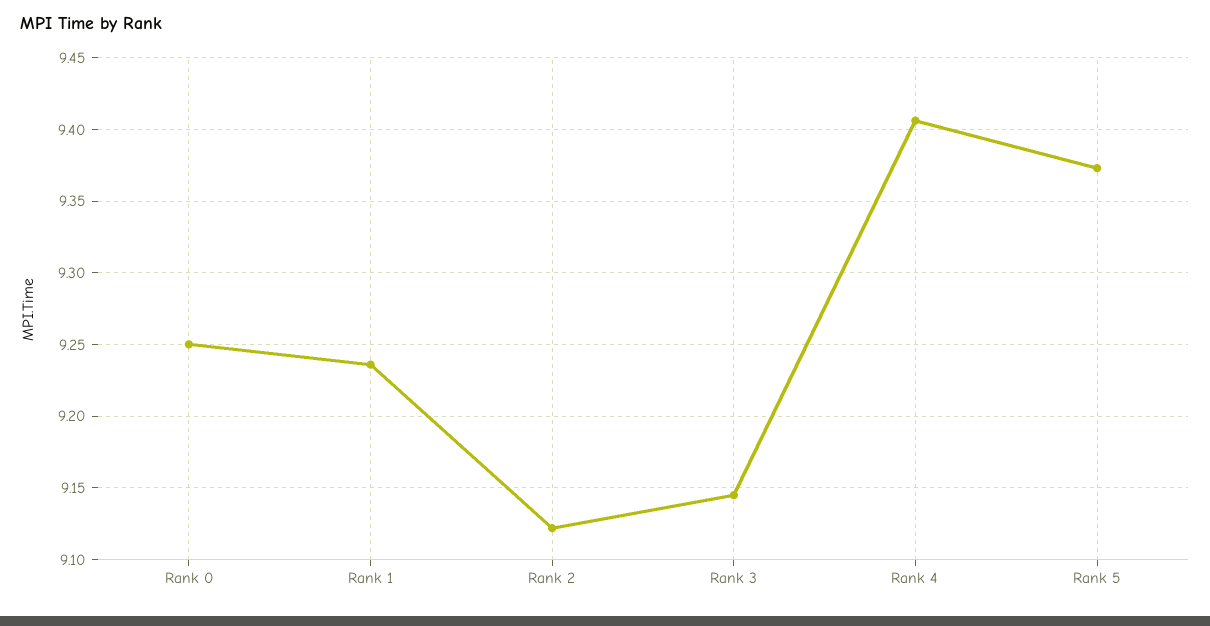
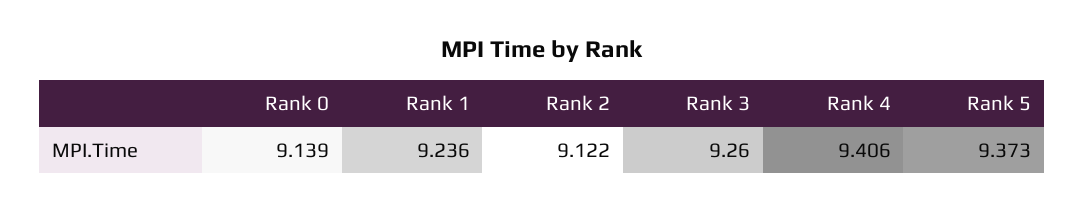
  {
-   "Rank 0": 9.25,
+   "Rank 0": 9.139,
    "Rank 1": 9.236,
    "Rank 2": 9.122,
-   "Rank 3": 9.145,
+   "Rank 3": 9.26,
    "Rank 4": 9.406,
    "Rank 5": 9.373
  }

